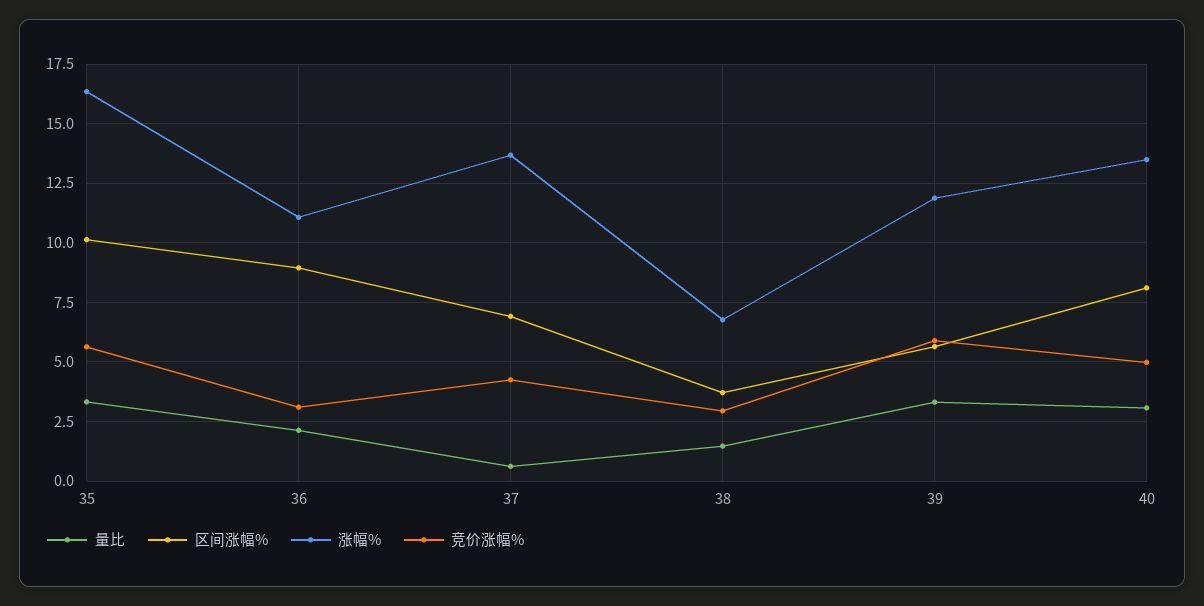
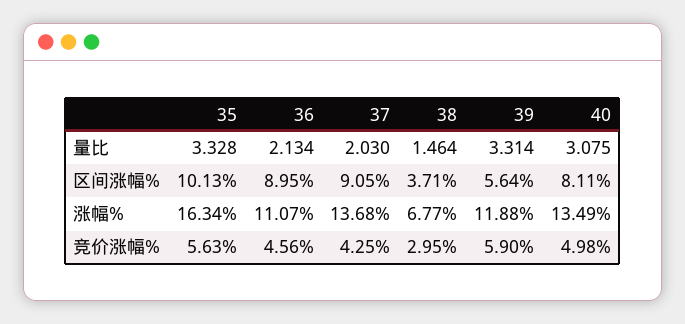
  {
    "量比": {
      "35": 3.328,
      "36": 2.134,
-     "37": 0.5,
+     "37": 2.03,
      "38": 1.464,
      "39": 3.314,
      "40": 3.075
    },
    "区间涨幅%": {
      "35": 10.13,
      "36": 8.95,
-     "37": 7,
+     "37": 9.05,
      "38": 3.71,
      "39": 5.64,
      "40": 8.11
    },
    "涨幅%": {
      "35": 16.34,
      "36": 11.07,
      "37": 13.68,
      "38": 6.77,
      "39": 11.88,
      "40": 13.49
    },
    "竞价涨幅%": {
      "35": 5.63,
-     "36": 3,
+     "36": 4.56,
      "37": 4.25,
      "38": 2.95,
      "39": 5.9,
      "40": 4.98
    }
  }

